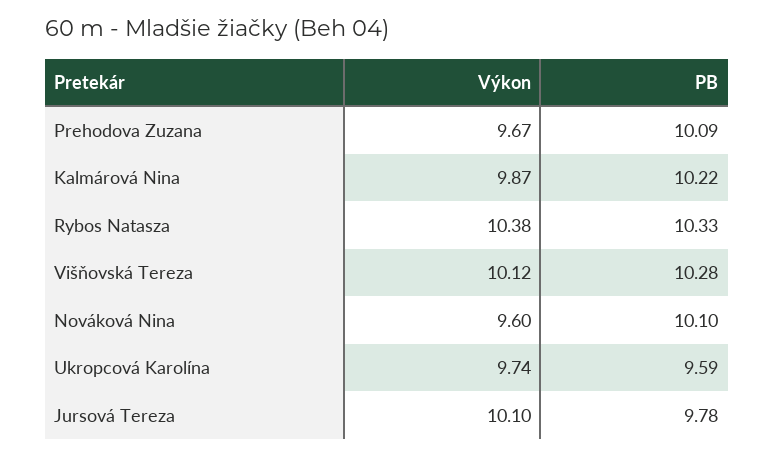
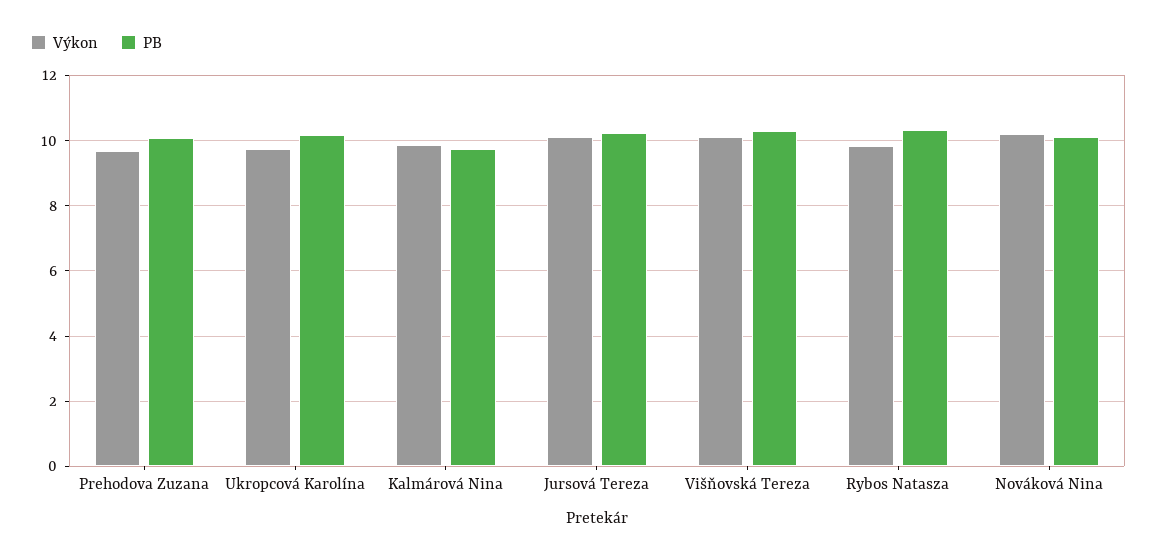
  {
    "Výkon": {
      "Prehodova Zuzana": 9.67,
      "Kalmárová Nina": 9.87,
-     "Rybos Natasza": 10.38,
+     "Rybos Natasza": 9.8,
      "Višňovská Tereza": 10.12,
-     "Nováková Nina": 9.6,
+     "Nováková Nina": 10.2,
      "Ukropcová Karolína": 9.74,
      "Jursová Tereza": 10.1
    },
    "PB": {
      "Prehodova Zuzana": 10.09,
-     "Kalmárová Nina": 10.22,
+     "Kalmárová Nina": 9.8,
      "Rybos Natasza": 10.33,
      "Višňovská Tereza": 10.28,
      "Nováková Nina": 10.1,
-     "Ukropcová Karolína": 9.59,
+     "Ukropcová Karolína": 10.2,
-     "Jursová Tereza": 9.78
+     "Jursová Tereza": 10.2
    }
  }

